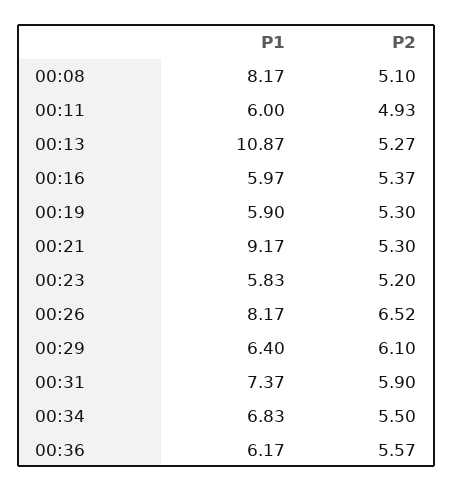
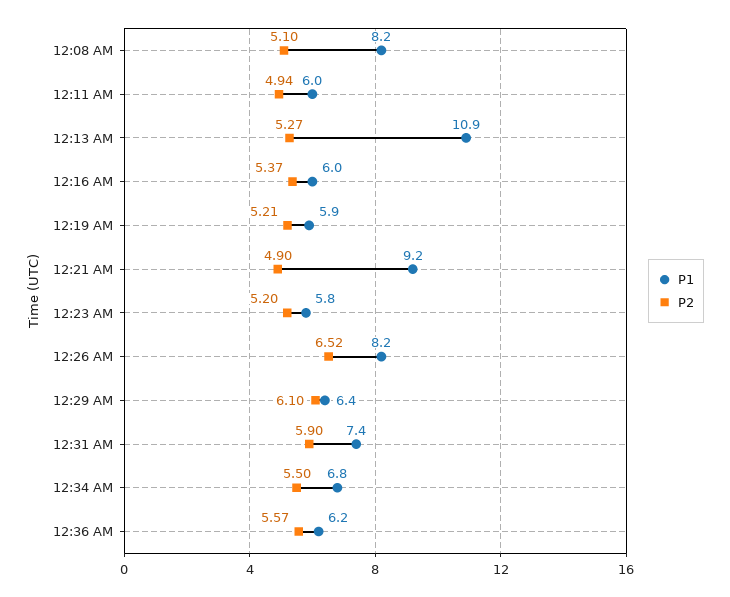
  {
    "P1": {
      "00:08": 8.17,
      "00:11": 6,
      "00:13": 10.87,
      "00:16": 5.97,
      "00:19": 5.9,
      "00:21": 9.17,
      "00:23": 5.83,
      "00:26": 8.17,
      "00:29": 6.4,
      "00:31": 7.37,
      "00:34": 6.83,
      "00:36": 6.17
    },
    "P2": {
      "00:08": 5.1,
-     "00:11": 4.93,
+     "00:11": 4.94,
      "00:13": 5.27,
      "00:16": 5.37,
-     "00:19": 5.3,
+     "00:19": 5.21,
-     "00:21": 5.3,
+     "00:21": 4.9,
      "00:23": 5.2,
      "00:26": 6.52,
      "00:29": 6.1,
      "00:31": 5.9,
      "00:34": 5.5,
      "00:36": 5.57
    }
  }

